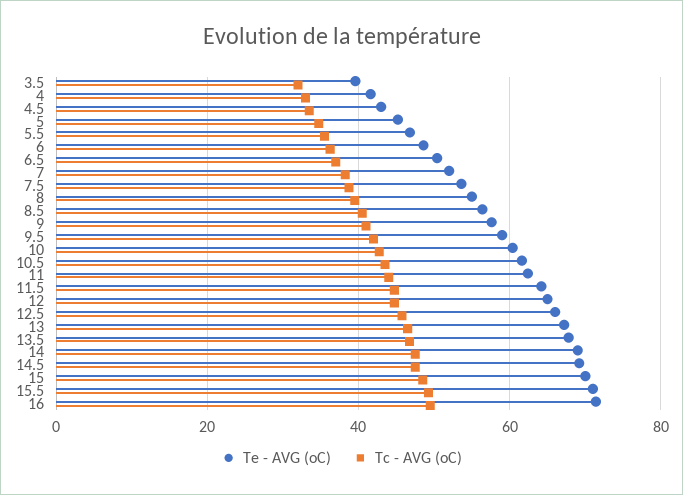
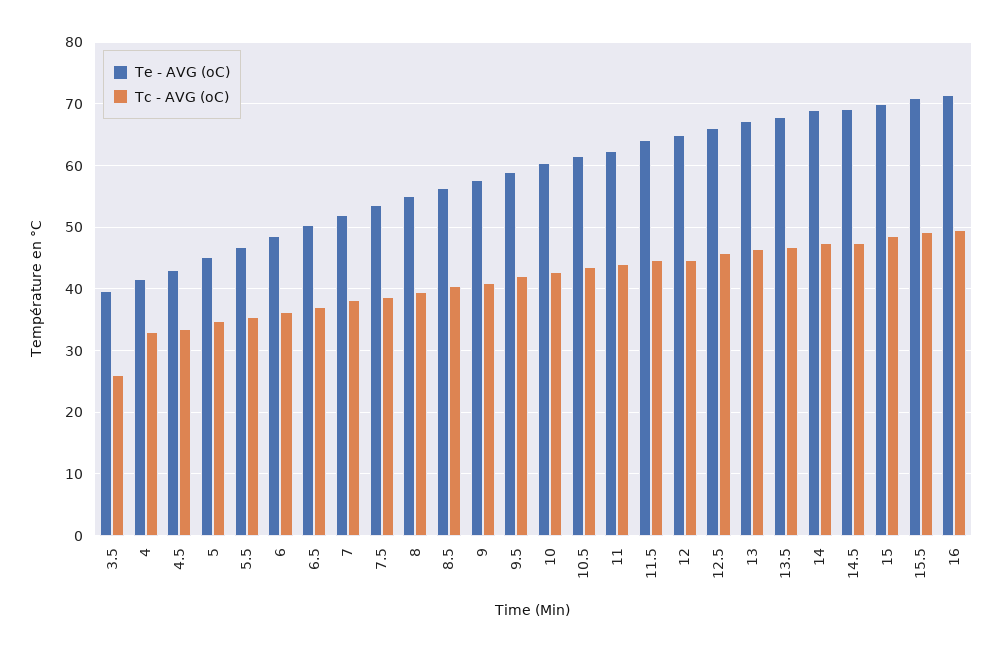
  {
    "Te - AVG (oC)": {
      "3.5": 40,
      "4": 42,
      "4.5": 43,
      "5": 45,
      "5.5": 47,
      "6": 49,
      "6.5": 50,
      "7": 52,
      "7.5": 54,
      "8": 55,
      "8.5": 56,
      "9": 58,
      "9.5": 59,
      "10": 60,
      "10.5": 62,
      "11": 62,
      "11.5": 64,
      "12": 65,
      "12.5": 66,
      "13": 67,
      "13.5": 68,
      "14": 69,
      "14.5": 69,
      "15": 70,
      "15.5": 71,
      "16": 71
    },
    "Tc - AVG (oC)": {
-     "3.5": 32,
+     "3.5": 26,
      "4": 33,
      "4.5": 34,
      "5": 35,
      "5.5": 36,
      "6": 36,
      "6.5": 37,
      "7": 38,
      "7.5": 39,
      "8": 40,
      "8.5": 41,
      "9": 41,
      "9.5": 42,
      "10": 43,
      "10.5": 44,
      "11": 44,
      "11.5": 45,
      "12": 45,
      "12.5": 46,
      "13": 47,
      "13.5": 47,
      "14": 48,
      "14.5": 48,
      "15": 49,
      "15.5": 49,
      "16": 50
    }
  }

